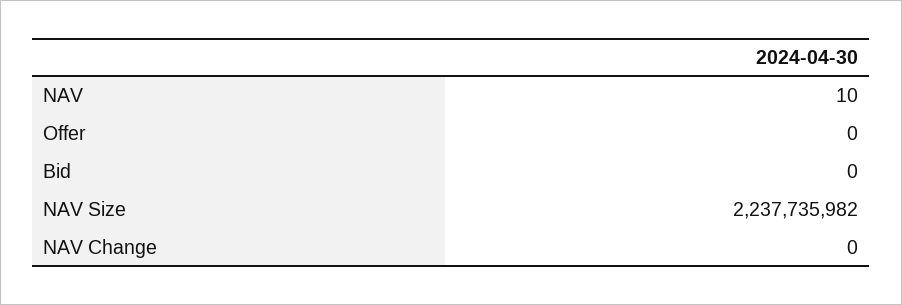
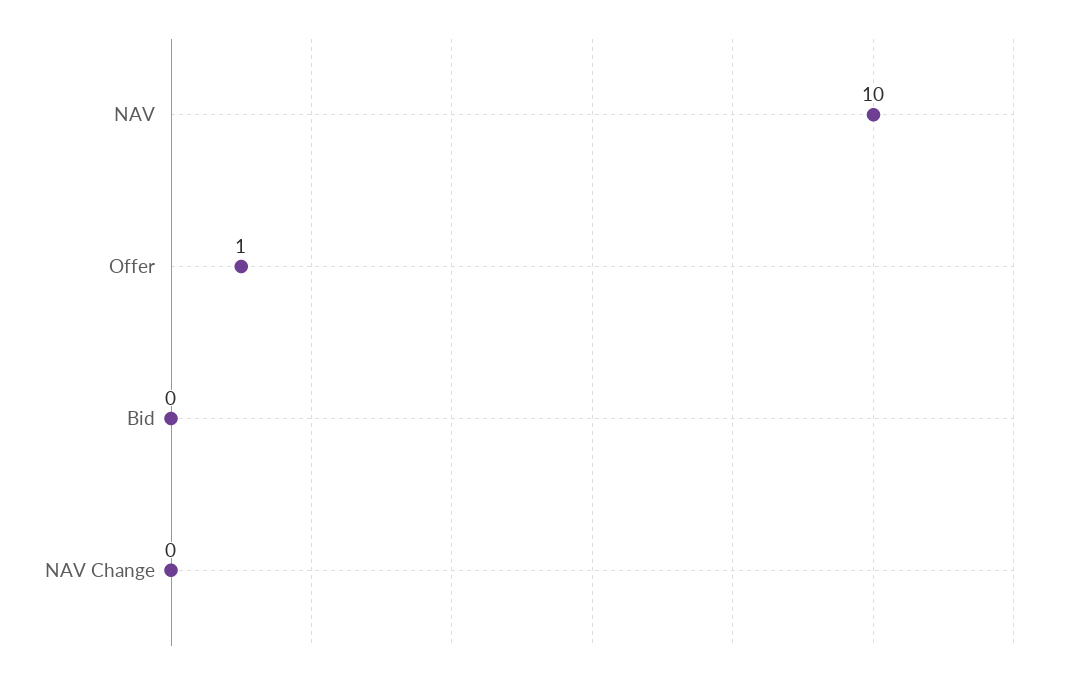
  {
    "NAV": 10,
-   "Offer": 0,
+   "Offer": 1,
    "Bid": 0,
-   "NAV Size": 2237735982,
    "NAV Change": 0
  }

